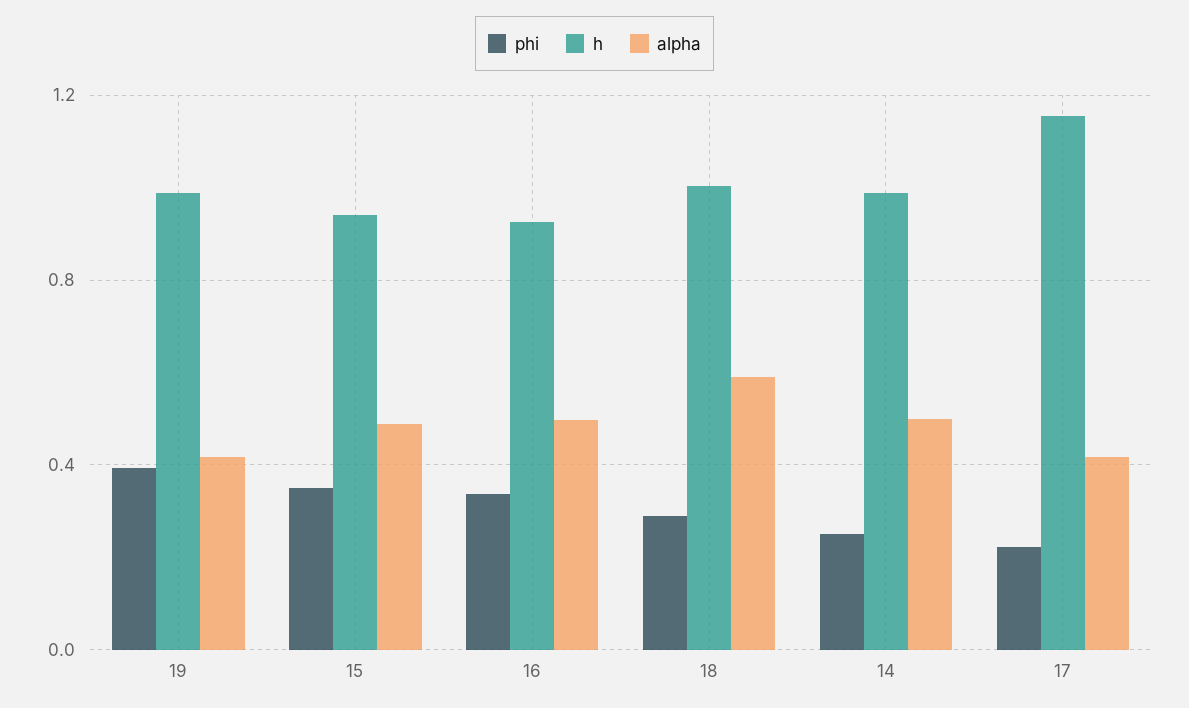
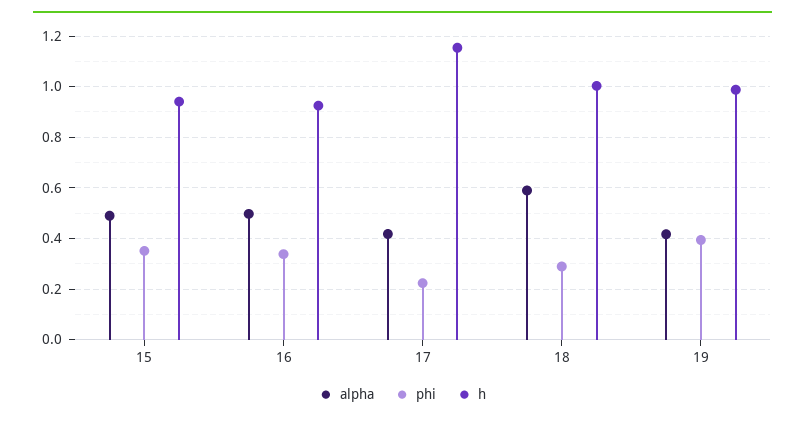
  {
    "phi": {
      "19": 0.4,
      "15": 0.35,
      "16": 0.35,
      "18": 0.3,
-     "14": 0.25,
      "17": 0.225
    },
    "h": {
      "19": 1,
      "15": 0.95,
      "16": 0.925,
      "18": 1,
-     "14": 1,
      "17": 1.15
    },
    "alpha": {
      "19": 0.425,
      "15": 0.5,
      "16": 0.5,
      "18": 0.6,
-     "14": 0.5,
      "17": 0.425
    }
  }

